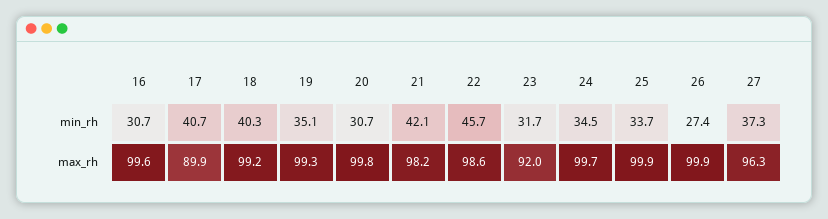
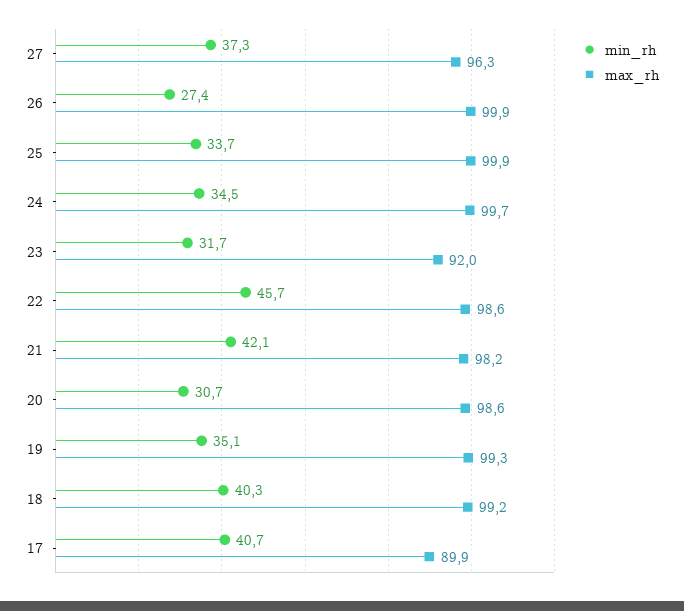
  {
    "min_rh": {
-     "16": 30.7,
      "17": 40.7,
      "18": 40.3,
      "19": 35.1,
      "20": 30.7,
      "21": 42.1,
      "22": 45.7,
      "23": 31.7,
      "24": 34.5,
      "25": 33.7,
      "26": 27.4,
      "27": 37.3
    },
    "max_rh": {
-     "16": 99.6,
      "17": 89.9,
      "18": 99.2,
      "19": 99.3,
-     "20": 99.8,
+     "20": 98.6,
      "21": 98.2,
      "22": 98.6,
      "23": 92,
      "24": 99.7,
      "25": 99.9,
      "26": 99.9,
      "27": 96.3
    }
  }

